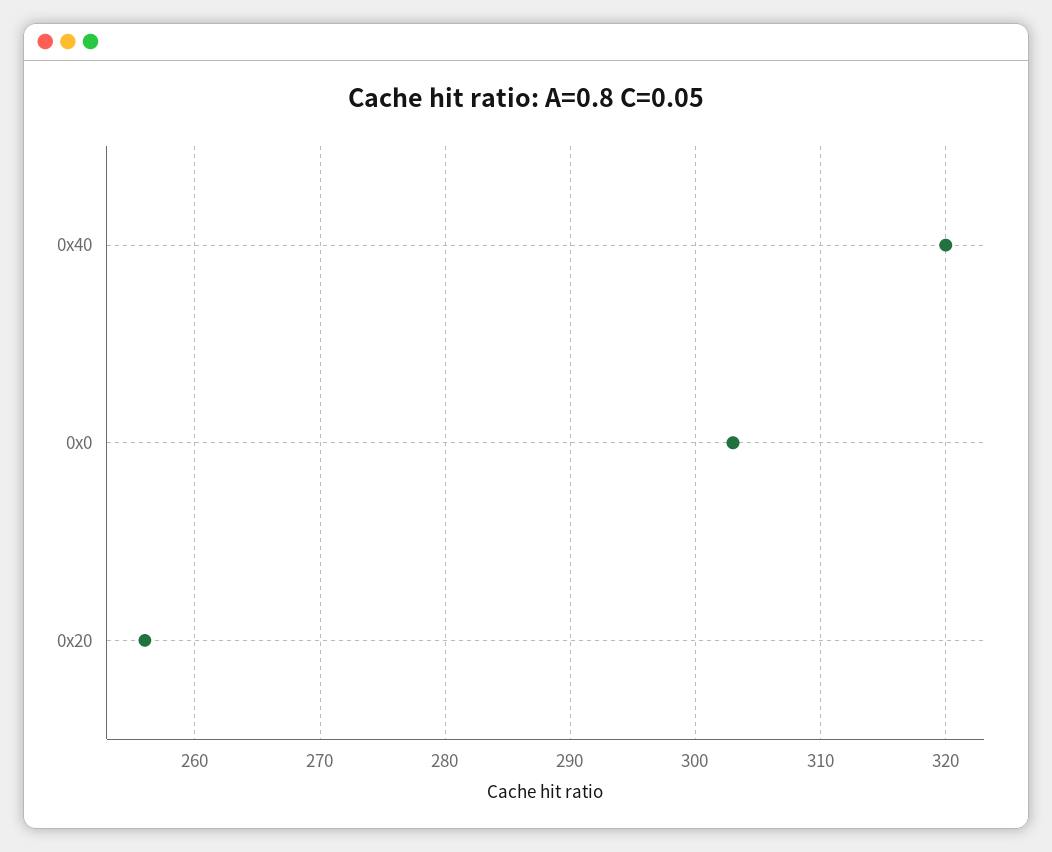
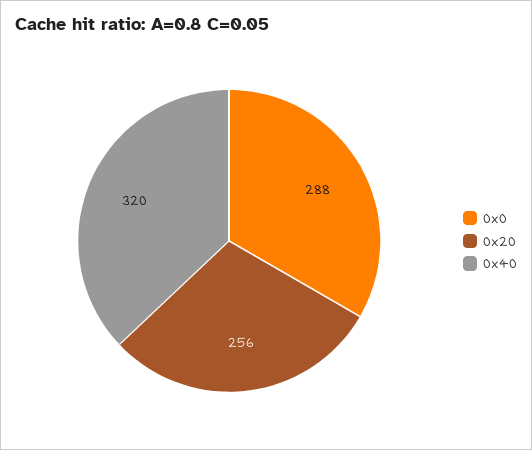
  {
    "0x40": 320,
-   "0x0": 303,
+   "0x0": 288,
    "0x20": 256
  }

